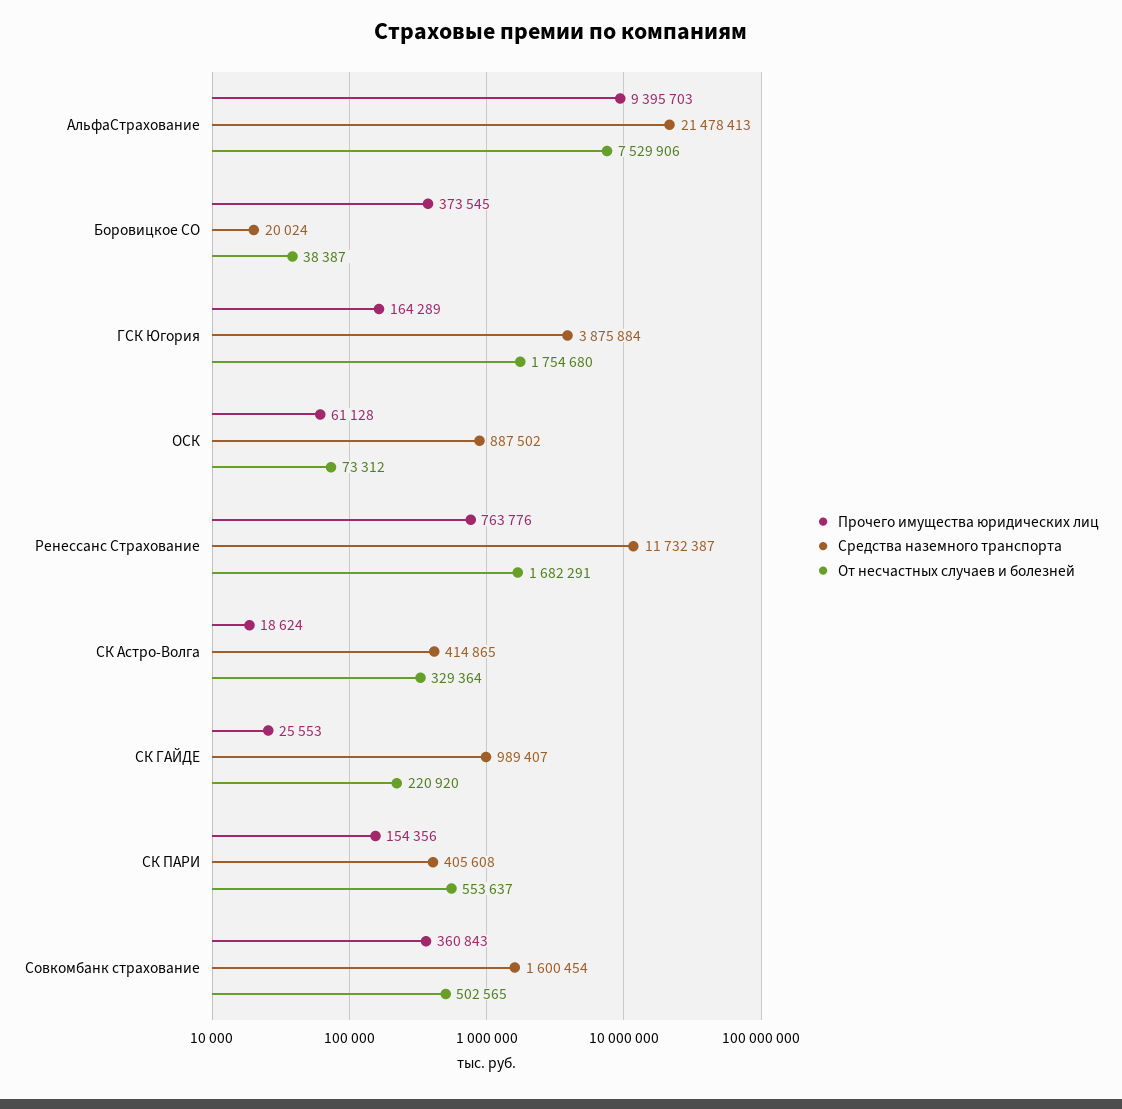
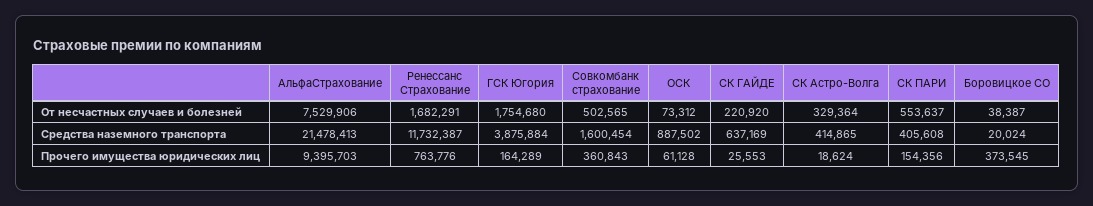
  {
    "Прочего имущества юридических лиц": {
      "АльфаСтрахование": 9395703,
      "Боровицкое СО": 373545,
      "ГСК Югория": 164289,
      "ОСК": 61128,
      "Ренессанс Страхование": 763776,
      "СК Астро-Волга": 18624,
      "СК ГАЙДЕ": 25553,
      "СК ПАРИ": 154356,
      "Совкомбанк страхование": 360843
    },
    "Средства наземного транспорта": {
      "АльфаСтрахование": 21478413,
      "Боровицкое СО": 20024,
      "ГСК Югория": 3875884,
      "ОСК": 887502,
      "Ренессанс Страхование": 11732387,
      "СК Астро-Волга": 414865,
-     "СК ГАЙДЕ": 989407,
+     "СК ГАЙДЕ": 637169,
      "СК ПАРИ": 405608,
      "Совкомбанк страхование": 1600454
    },
    "От несчастных случаев и болезней": {
      "АльфаСтрахование": 7529906,
      "Боровицкое СО": 38387,
      "ГСК Югория": 1754680,
      "ОСК": 73312,
      "Ренессанс Страхование": 1682291,
      "СК Астро-Волга": 329364,
      "СК ГАЙДЕ": 220920,
      "СК ПАРИ": 553637,
      "Совкомбанк страхование": 502565
    }
  }

